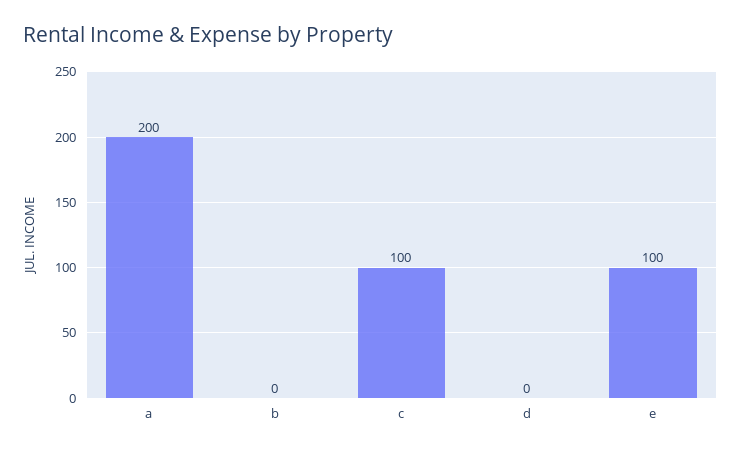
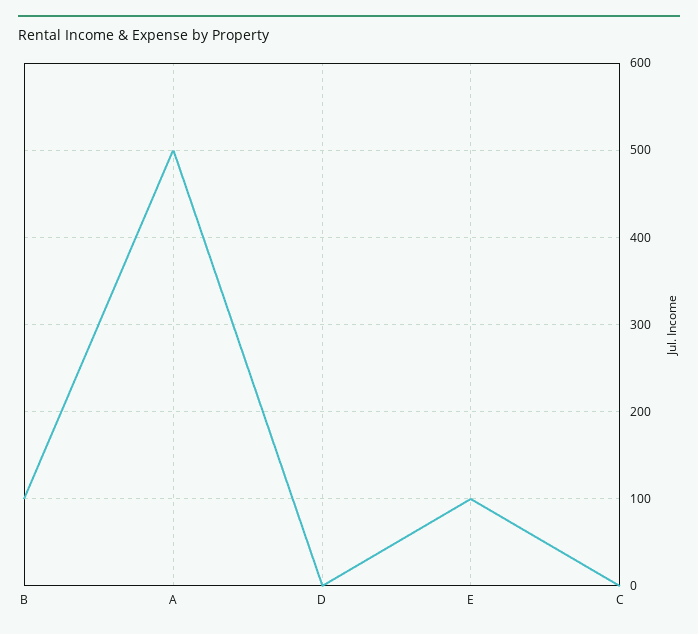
  {
-   "a": 200,
+   "a": 500,
-   "b": 0,
+   "b": 100,
-   "c": 100,
+   "c": 0,
    "d": 0,
    "e": 100
  }

